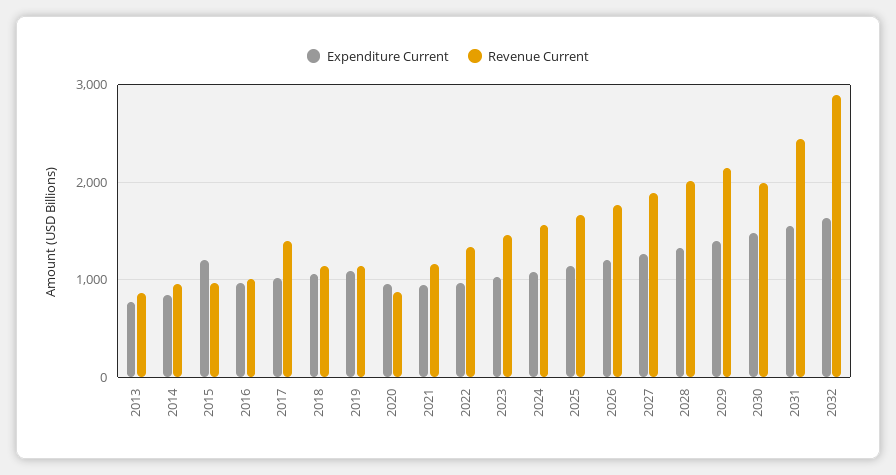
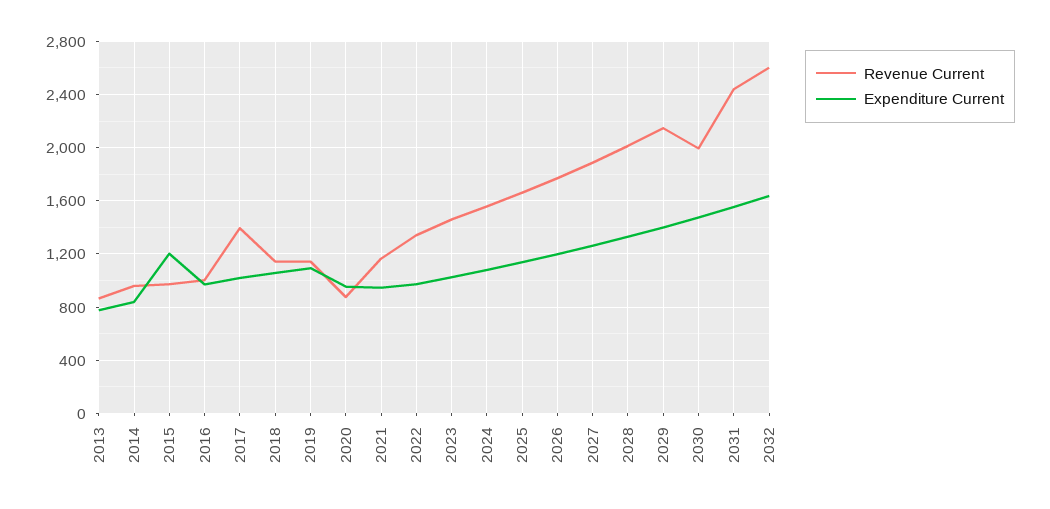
  {
    "Expenditure Current": {
      "2013": 800,
      "2014": 850,
      "2015": 1200,
      "2016": 950,
      "2017": 1000,
      "2018": 1050,
      "2019": 1100,
      "2020": 950,
      "2021": 950,
      "2022": 950,
      "2023": 1050,
      "2024": 1100,
      "2025": 1150,
      "2026": 1200,
      "2027": 1250,
      "2028": 1350,
      "2029": 1400,
      "2030": 1500,
      "2031": 1550,
      "2032": 1650
    },
    "Revenue Current": {
      "2013": 850,
      "2014": 950,
      "2015": 950,
      "2016": 1000,
      "2017": 1400,
      "2018": 1150,
      "2019": 1150,
      "2020": 900,
      "2021": 1150,
      "2022": 1350,
      "2023": 1450,
      "2024": 1550,
      "2025": 1650,
      "2026": 1750,
      "2027": 1900,
      "2028": 2000,
      "2029": 2150,
      "2030": 2000,
      "2031": 2450,
-     "2032": 2900
+     "2032": 2600
    }
  }

